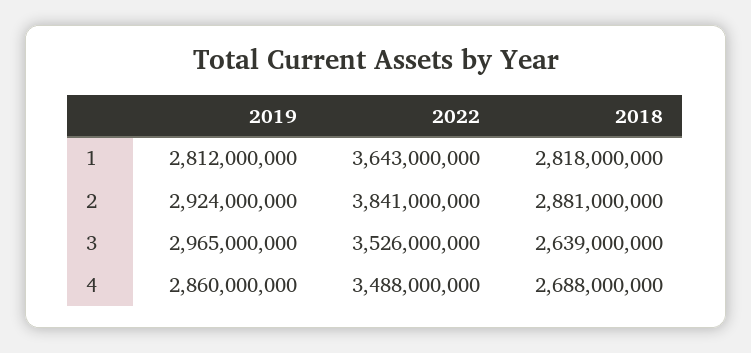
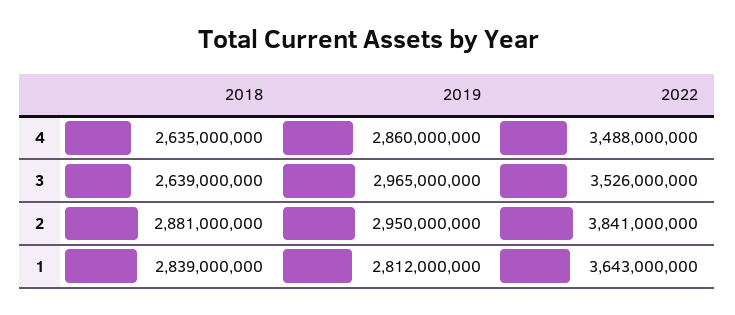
  {
    "2019": {
      "1": 2812000000,
-     "2": 2924000000,
+     "2": 2950000000,
      "3": 2965000000,
      "4": 2860000000
    },
    "2022": {
      "1": 3643000000,
      "2": 3841000000,
      "3": 3526000000,
      "4": 3488000000
    },
    "2018": {
-     "1": 2818000000,
+     "1": 2839000000,
      "2": 2881000000,
      "3": 2639000000,
-     "4": 2688000000
+     "4": 2635000000
    }
  }

